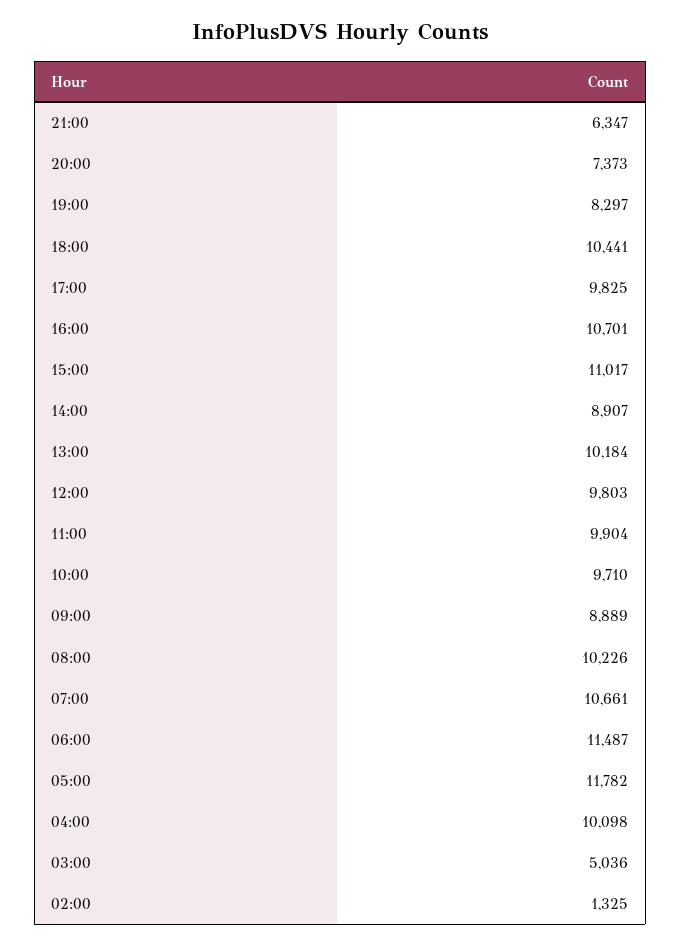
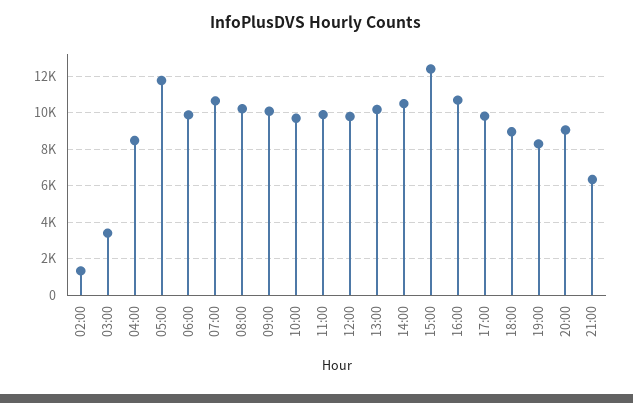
  {
    "21:00": 6347,
-   "20:00": 7373,
+   "20:00": 9000,
    "19:00": 8297,
-   "18:00": 10441,
+   "18:00": 9000,
    "17:00": 9825,
    "16:00": 10701,
-   "15:00": 11017,
+   "15:00": 12500,
-   "14:00": 8907,
+   "14:00": 10500,
    "13:00": 10184,
    "12:00": 9803,
    "11:00": 9904,
    "10:00": 9710,
-   "09:00": 8889,
+   "09:00": 10000,
    "08:00": 10226,
    "07:00": 10661,
-   "06:00": 11487,
+   "06:00": 10000,
    "05:00": 11782,
-   "04:00": 10098,
+   "04:00": 8500,
-   "03:00": 5036,
+   "03:00": 3500,
    "02:00": 1325
  }

